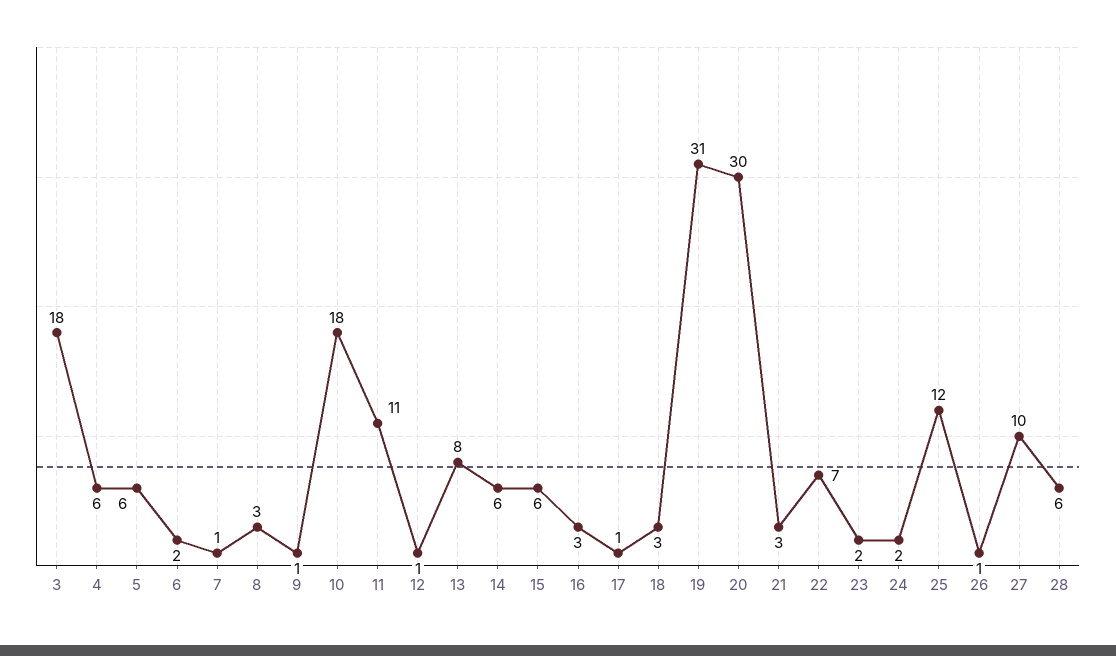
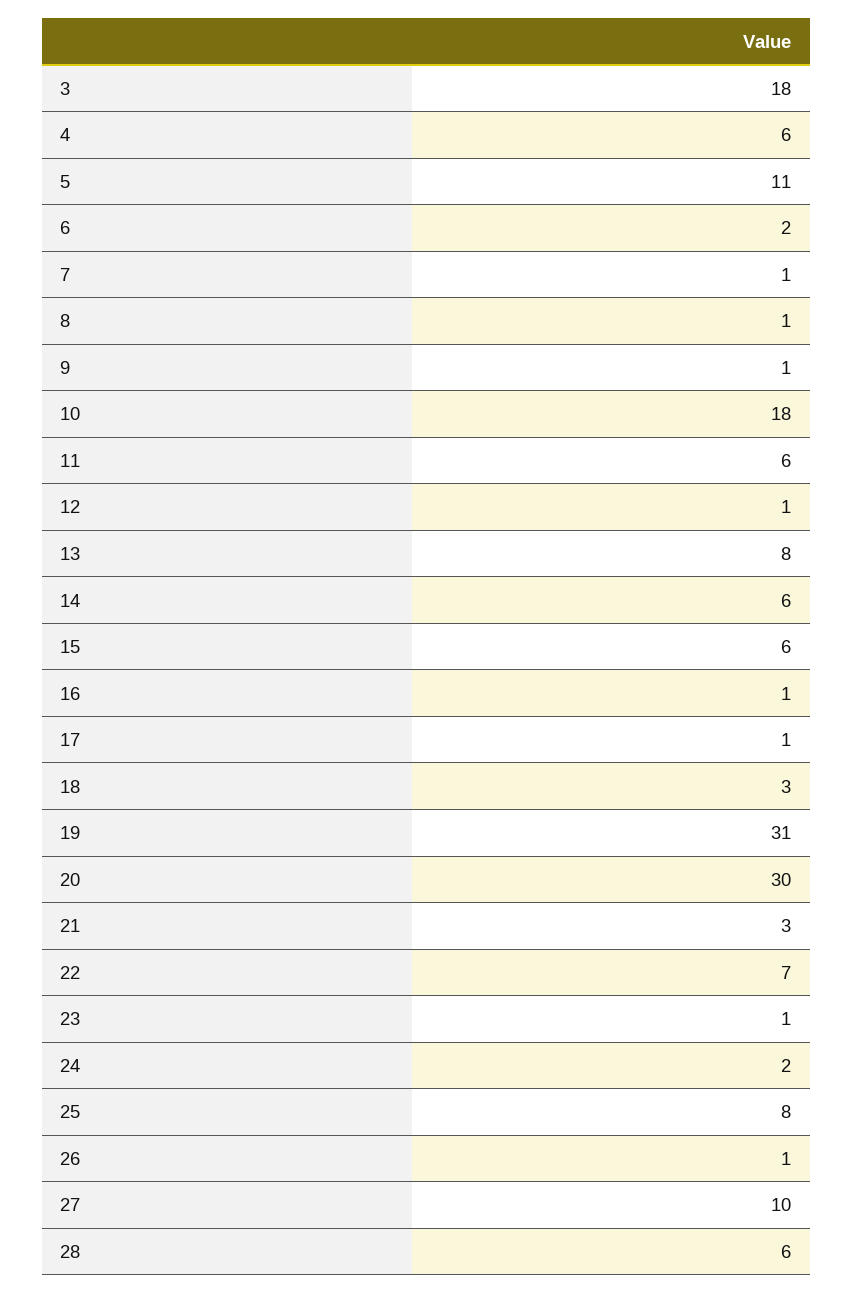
  {
    "3": 18,
    "4": 6,
-   "5": 6,
+   "5": 11,
    "6": 2,
    "7": 1,
-   "8": 3,
+   "8": 1,
    "9": 1,
    "10": 18,
-   "11": 11,
+   "11": 6,
    "12": 1,
    "13": 8,
    "14": 6,
    "15": 6,
-   "16": 3,
+   "16": 1,
    "17": 1,
    "18": 3,
    "19": 31,
    "20": 30,
    "21": 3,
    "22": 7,
-   "23": 2,
+   "23": 1,
    "24": 2,
-   "25": 12,
+   "25": 8,
    "26": 1,
    "27": 10,
    "28": 6
  }

